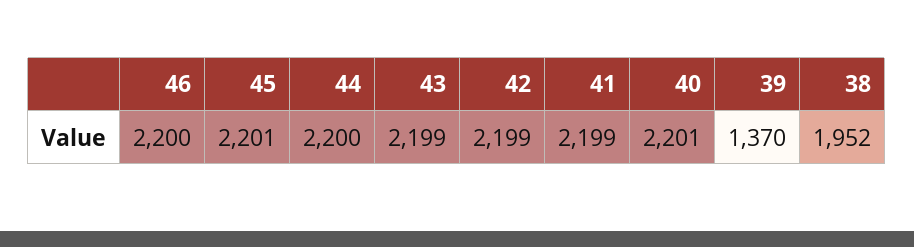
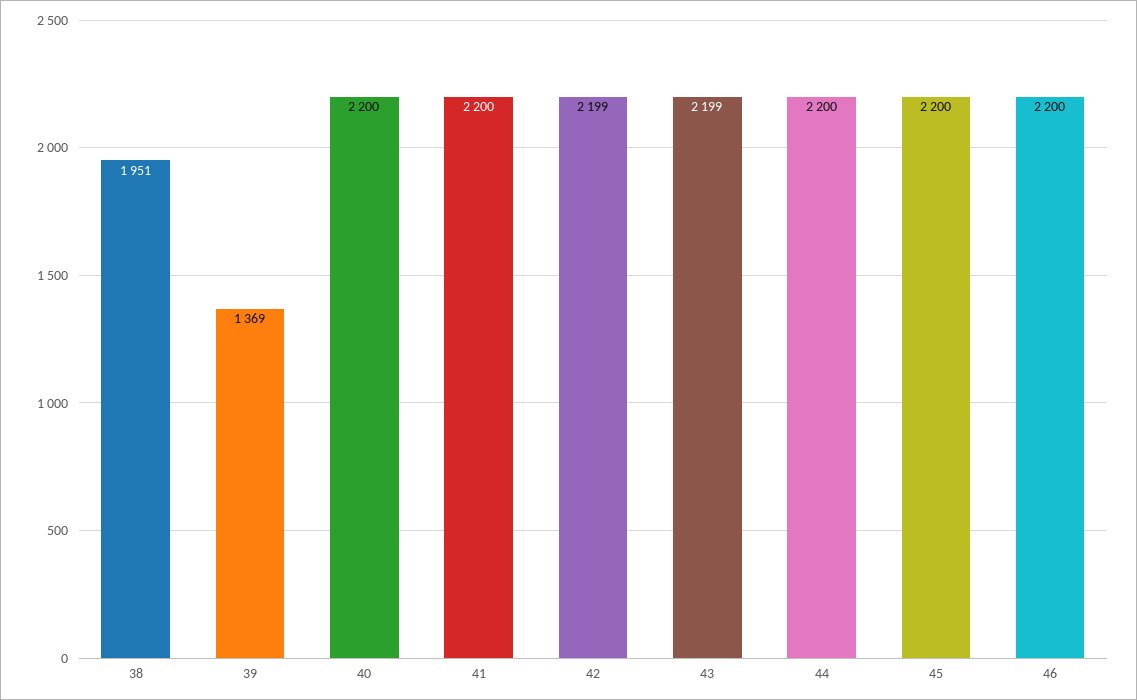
  {
    "46": 2200,
-   "45": 2201,
+   "45": 2200,
    "44": 2200,
    "43": 2199,
    "42": 2199,
-   "41": 2199,
+   "41": 2200,
-   "40": 2201,
+   "40": 2200,
-   "39": 1370,
+   "39": 1369,
-   "38": 1952
+   "38": 1951
  }

